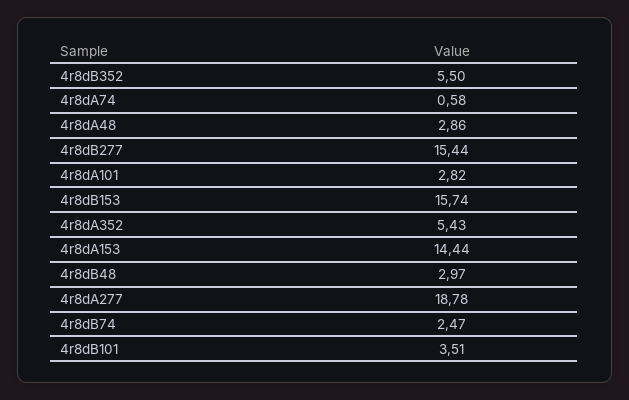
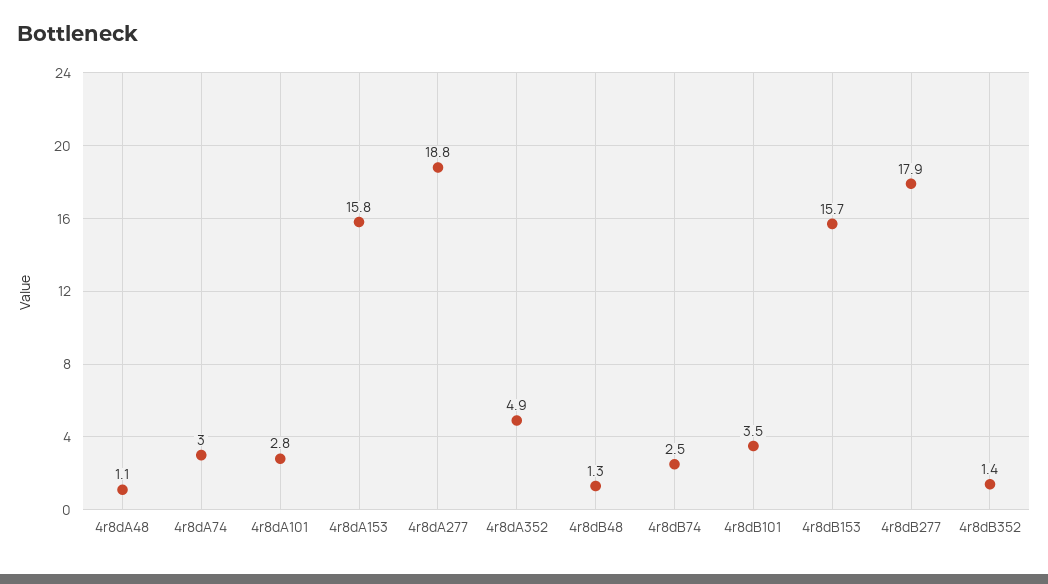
  {
-   "4r8dB352": 5.5,
+   "4r8dB352": 1.4,
-   "4r8dA74": 0.58,
+   "4r8dA74": 3,
-   "4r8dA48": 2.86,
+   "4r8dA48": 1.1,
-   "4r8dB277": 15.44,
+   "4r8dB277": 17.9,
    "4r8dA101": 2.82,
    "4r8dB153": 15.74,
-   "4r8dA352": 5.43,
+   "4r8dA352": 4.9,
-   "4r8dA153": 14.44,
+   "4r8dA153": 15.8,
-   "4r8dB48": 2.97,
+   "4r8dB48": 1.3,
    "4r8dA277": 18.78,
    "4r8dB74": 2.47,
    "4r8dB101": 3.51
  }

